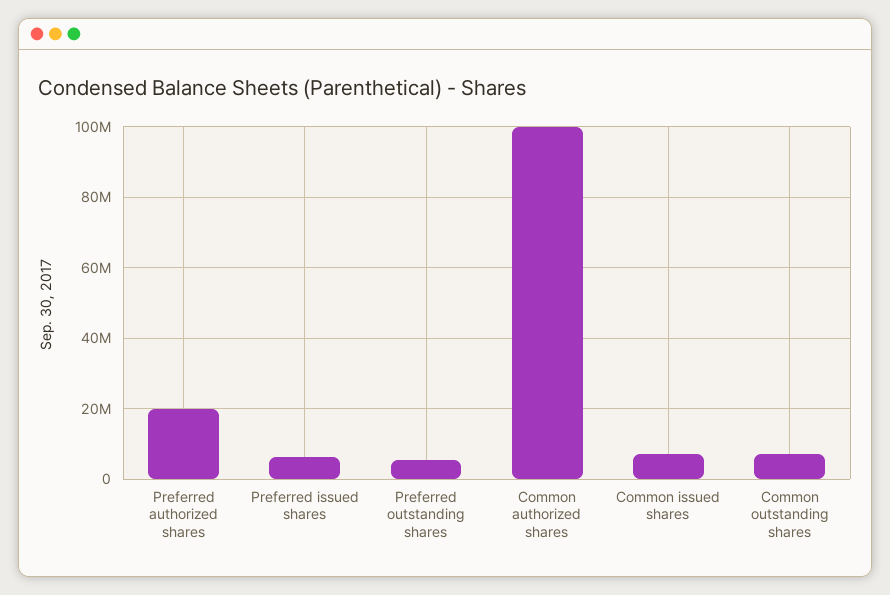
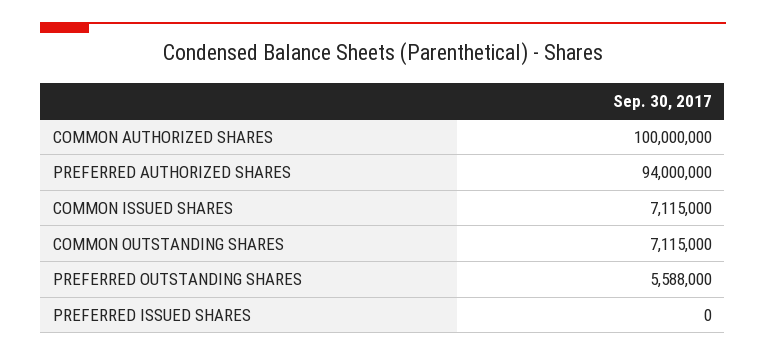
  {
-   "Preferred authorized shares": 20000000,
+   "Preferred authorized shares": 94000000,
-   "Preferred issued shares": 6000000,
+   "Preferred issued shares": 0,
    "Preferred outstanding shares": 5588000,
    "Common authorized shares": 100000000,
    "Common issued shares": 7115000,
    "Common outstanding shares": 7115000
  }

